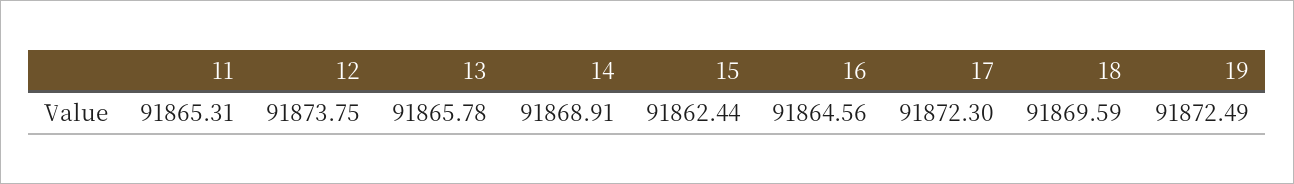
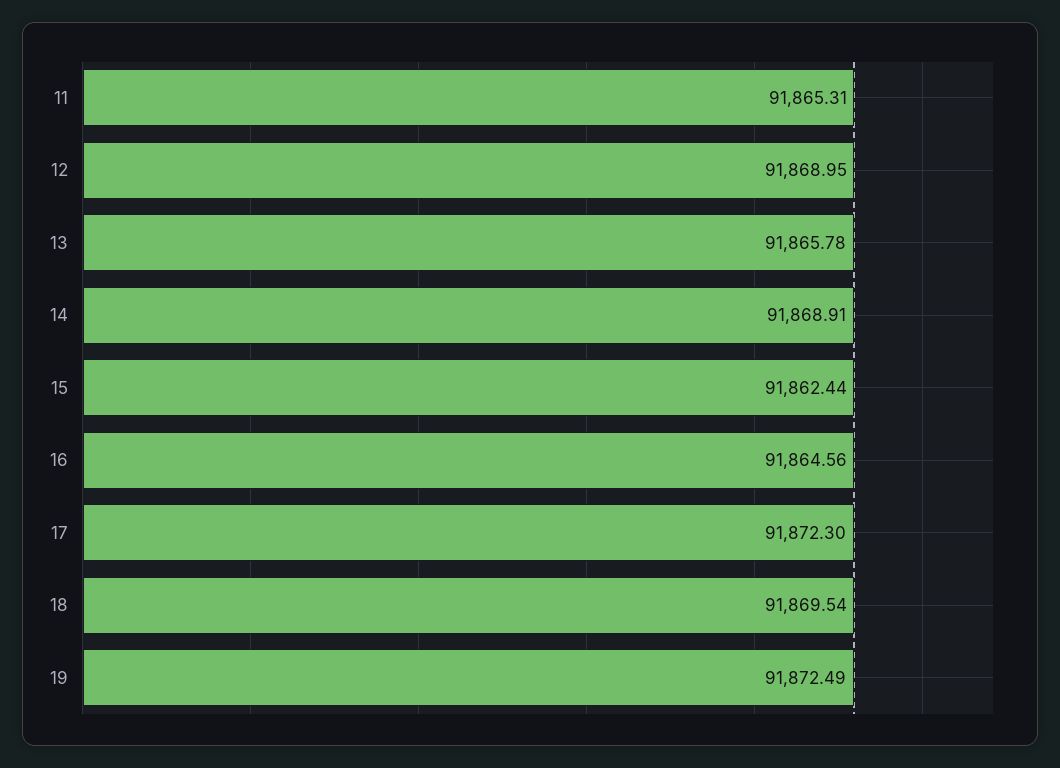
  {
    "11": 91865.31,
-   "12": 91873.75,
+   "12": 91868.95,
    "13": 91865.78,
    "14": 91868.91,
    "15": 91862.44,
    "16": 91864.56,
    "17": 91872.3,
-   "18": 91869.59,
+   "18": 91869.54,
    "19": 91872.49
  }

